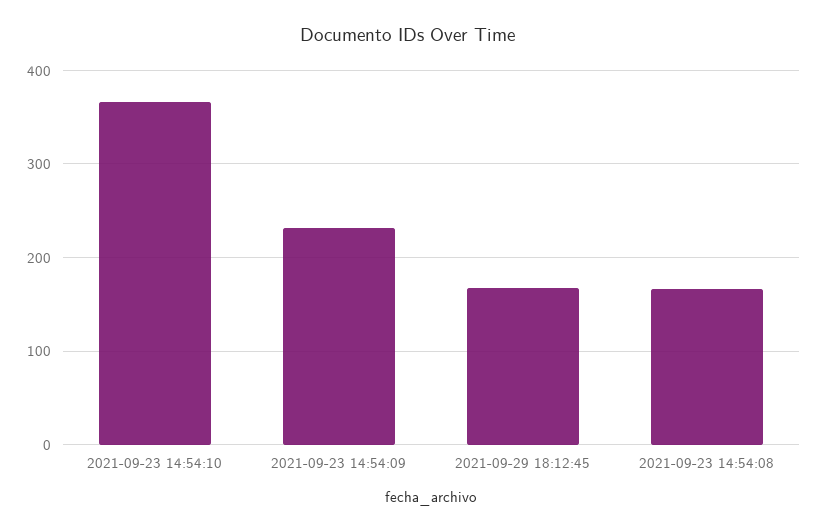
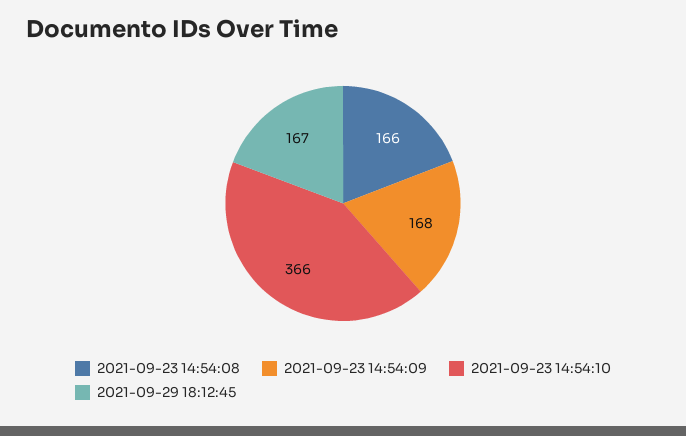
  {
    "2021-09-23 14:54:10": 366,
-   "2021-09-23 14:54:09": 230,
+   "2021-09-23 14:54:09": 168,
    "2021-09-29 18:12:45": 167,
    "2021-09-23 14:54:08": 166
  }

